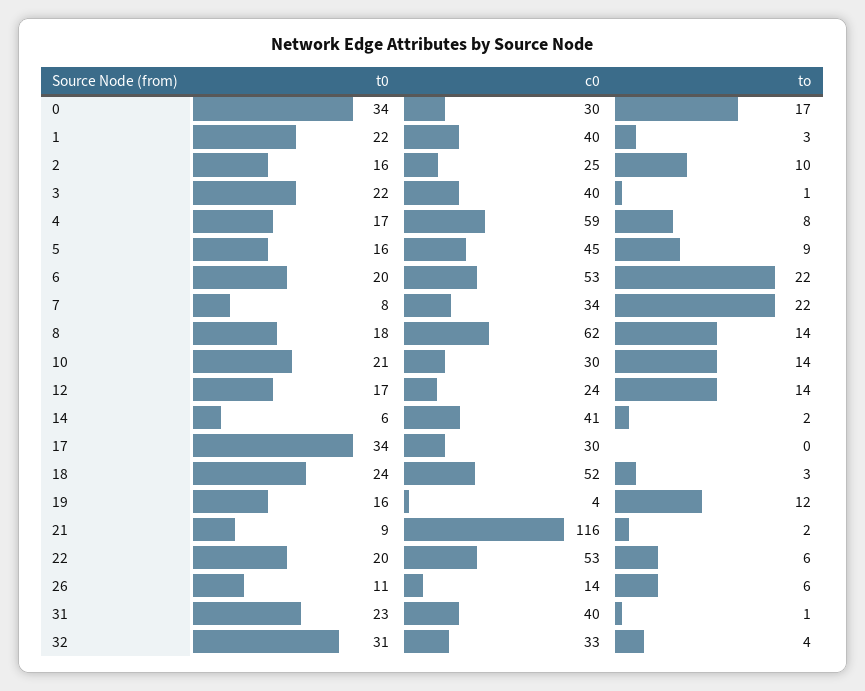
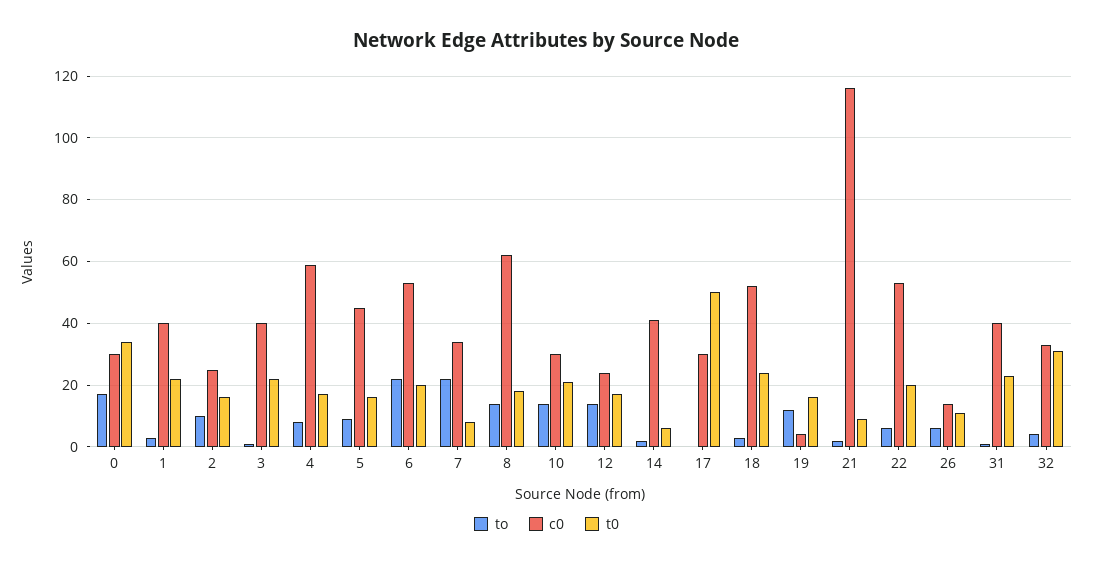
  {
    "t0": {
      "0": 34,
      "1": 22,
      "2": 16,
      "3": 22,
      "4": 17,
      "5": 16,
      "6": 20,
      "7": 8,
      "8": 18,
      "10": 21,
      "12": 17,
      "14": 6,
-     "17": 34,
+     "17": 50,
      "18": 24,
      "19": 16,
      "21": 9,
      "22": 20,
      "26": 11,
      "31": 23,
      "32": 31
    },
    "c0": {
      "0": 30,
      "1": 40,
      "2": 25,
      "3": 40,
      "4": 59,
      "5": 45,
      "6": 53,
      "7": 34,
      "8": 62,
      "10": 30,
      "12": 24,
      "14": 41,
      "17": 30,
      "18": 52,
      "19": 4,
      "21": 116,
      "22": 53,
      "26": 14,
      "31": 40,
      "32": 33
    },
    "to": {
      "0": 17,
      "1": 3,
      "2": 10,
      "3": 1,
      "4": 8,
      "5": 9,
      "6": 22,
      "7": 22,
      "8": 14,
      "10": 14,
      "12": 14,
      "14": 2,
      "17": 0,
      "18": 3,
      "19": 12,
      "21": 2,
      "22": 6,
      "26": 6,
      "31": 1,
      "32": 4
    }
  }

